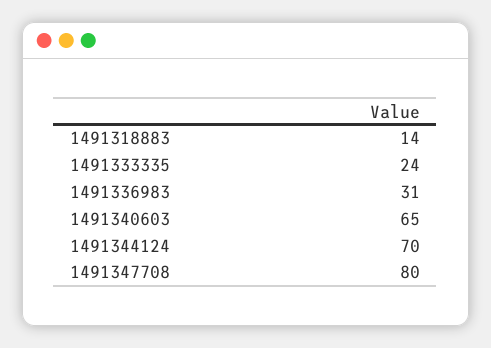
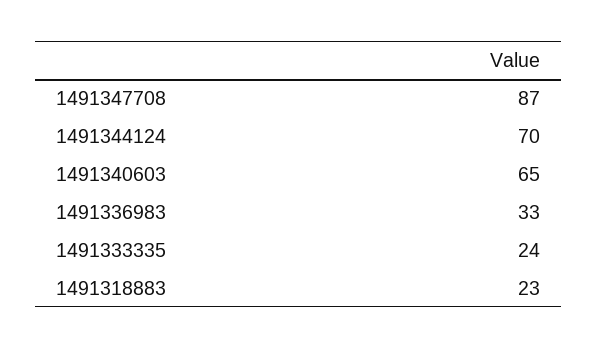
  {
-   "1491318883": 14,
+   "1491318883": 23,
    "1491333335": 24,
-   "1491336983": 31,
+   "1491336983": 33,
    "1491340603": 65,
    "1491344124": 70,
-   "1491347708": 80
+   "1491347708": 87
  }

